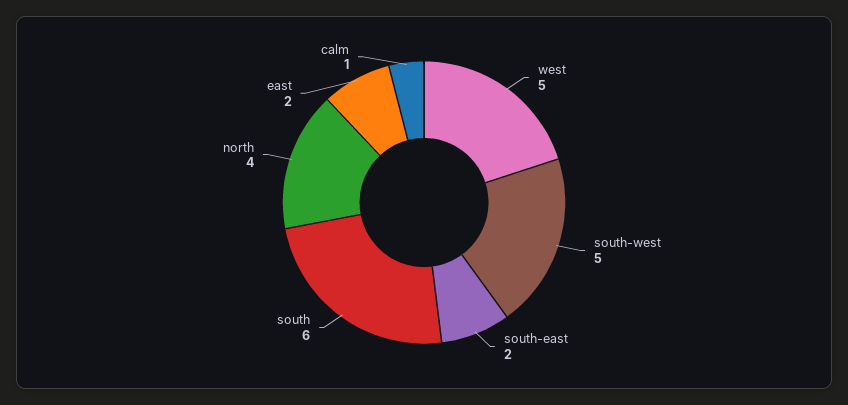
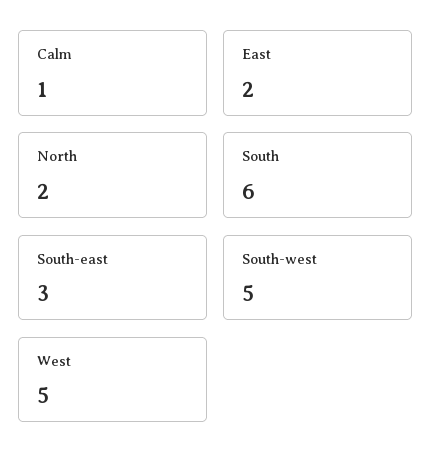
  {
    "west": 5,
    "south-west": 5,
-   "south-east": 2,
+   "south-east": 3,
    "south": 6,
-   "north": 4,
+   "north": 2,
    "east": 2,
    "calm": 1
  }

